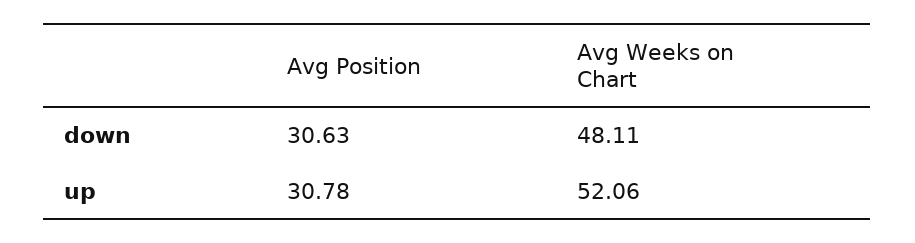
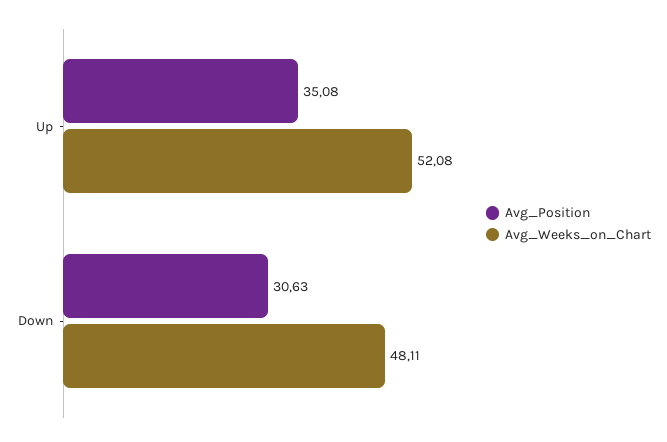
  {
    "Avg Position": {
      "down": 30.63,
-     "up": 30.78
+     "up": 35.08
    },
    "Avg Weeks on Chart": {
      "down": 48.11,
-     "up": 52.06
+     "up": 52.08
    }
  }

